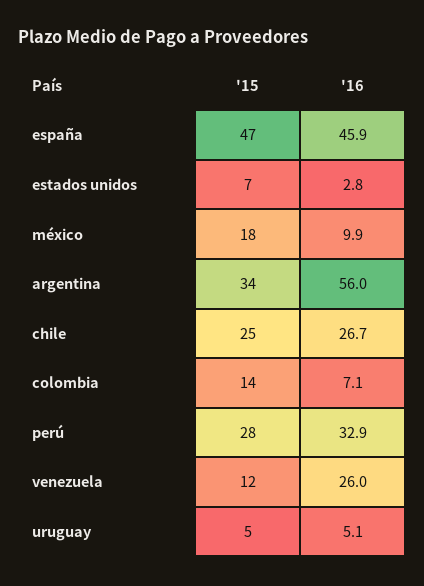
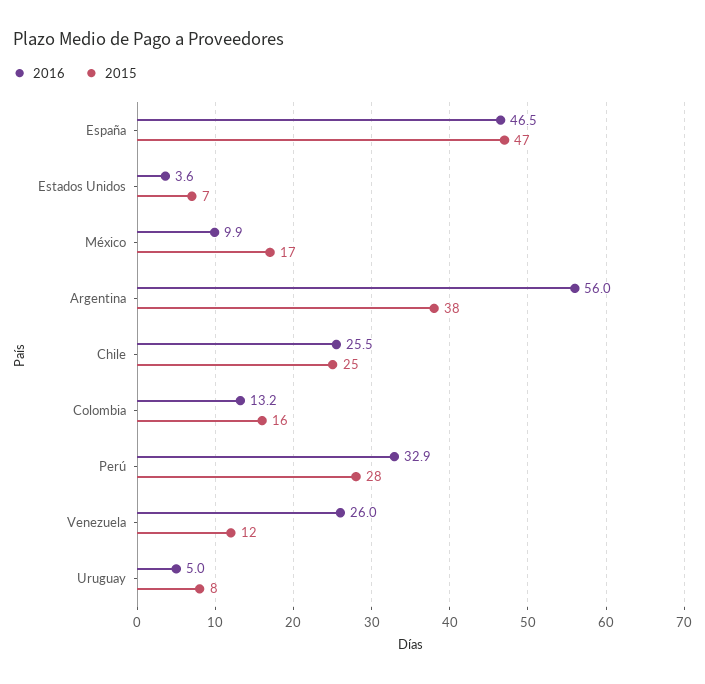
  {
    "'15": {
      "españa": 47,
      "estados unidos": 7,
-     "méxico": 18,
+     "méxico": 17,
-     "argentina": 34,
+     "argentina": 38,
      "chile": 25,
-     "colombia": 14,
+     "colombia": 16,
      "perú": 28,
      "venezuela": 12,
-     "uruguay": 5
+     "uruguay": 8
    },
    "'16": {
-     "españa": 45.9,
+     "españa": 46.5,
-     "estados unidos": 2.8,
+     "estados unidos": 3.6,
      "méxico": 9.9,
      "argentina": 56,
-     "chile": 26.7,
+     "chile": 25.5,
-     "colombia": 7.1,
+     "colombia": 13.2,
      "perú": 32.9,
      "venezuela": 26,
-     "uruguay": 5.1
+     "uruguay": 5
    }
  }

